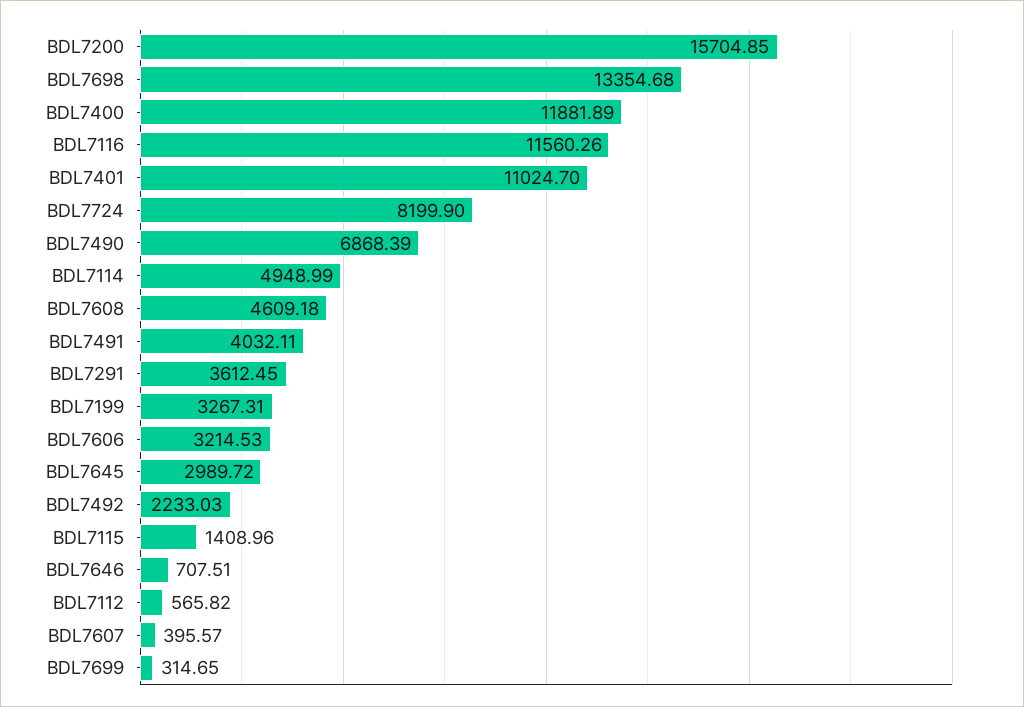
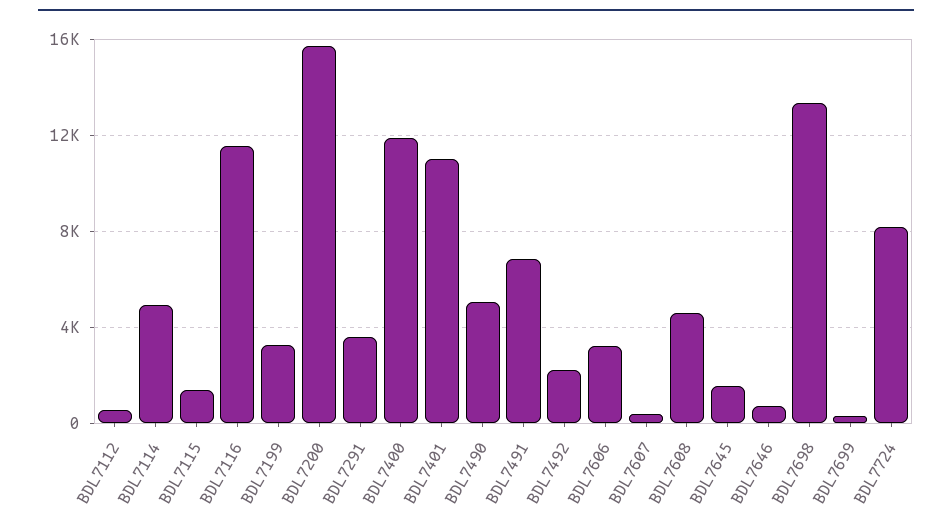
  {
    "BDL7200": 15704.85,
    "BDL7698": 13354.68,
    "BDL7400": 11881.89,
    "BDL7116": 11560.26,
    "BDL7401": 11024.7,
    "BDL7724": 8199.9,
-   "BDL7490": 6868.39,
+   "BDL7490": 5000,
    "BDL7114": 4948.99,
    "BDL7608": 4609.18,
-   "BDL7491": 4032.11,
+   "BDL7491": 7000,
    "BDL7291": 3612.45,
    "BDL7199": 3267.31,
    "BDL7606": 3214.53,
-   "BDL7645": 2989.72,
+   "BDL7645": 1500,
    "BDL7492": 2233.03,
    "BDL7115": 1408.96,
    "BDL7646": 707.51,
    "BDL7112": 565.82,
    "BDL7607": 395.57,
    "BDL7699": 314.65
  }

